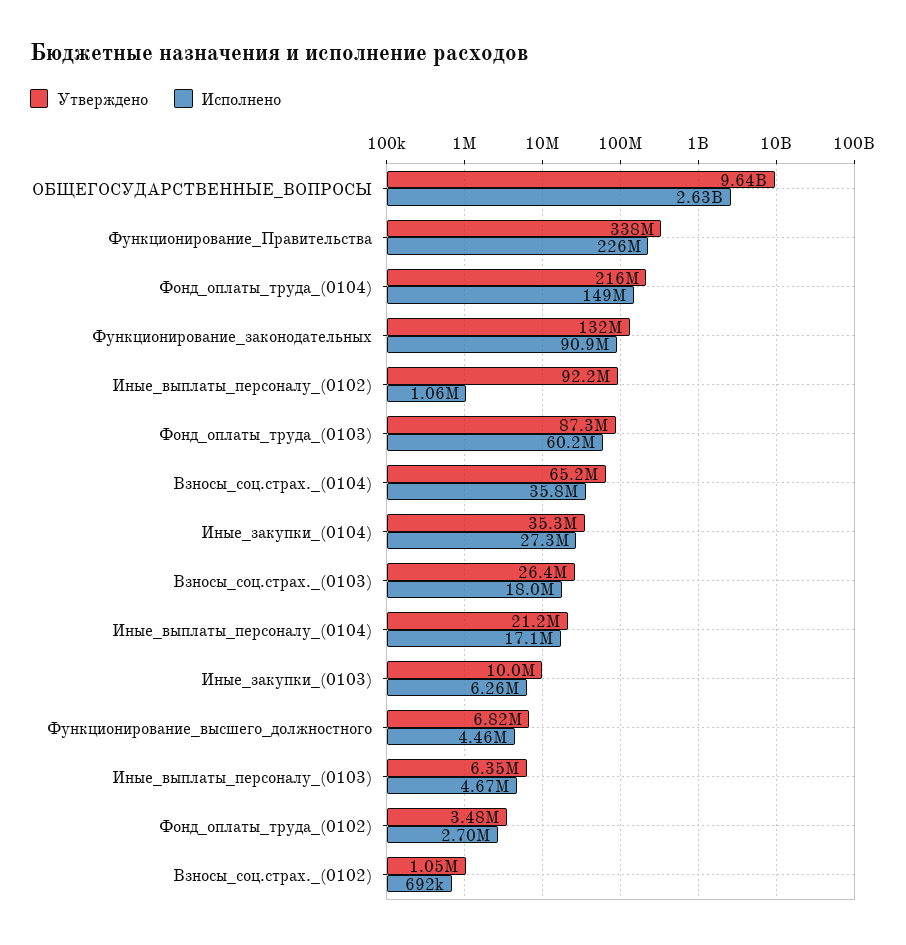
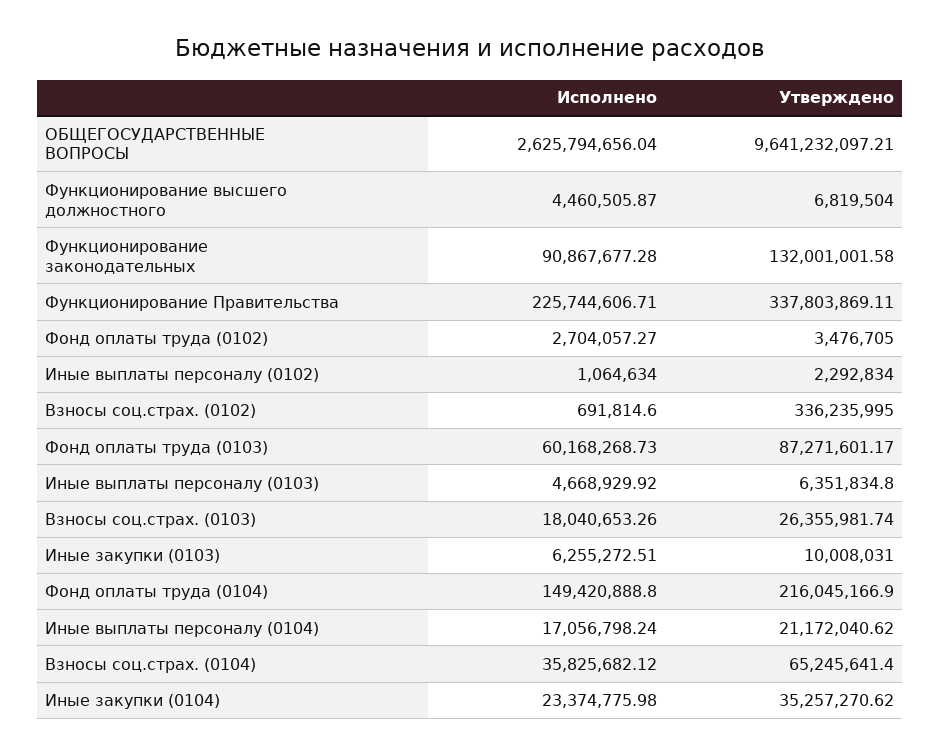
  {
    "Утверждено": {
      "ОБЩЕГОСУДАРСТВЕННЫЕ_ВОПРОСЫ": 9641232097.21,
      "Функционирование_Правительства": 337803869.11,
      "Фонд_оплаты_труда_(0104)": 216045166.9,
      "Функционирование_законодательных": 132001001.58,
-     "Иные_выплаты_персоналу_(0102)": 92200000,
+     "Иные_выплаты_персоналу_(0102)": 2292834,
      "Фонд_оплаты_труда_(0103)": 87271601.17,
      "Взносы_соц.страх._(0104)": 65245641.4,
      "Иные_закупки_(0104)": 35257270.62,
      "Взносы_соц.страх._(0103)": 26355981.74,
      "Иные_выплаты_персоналу_(0104)": 21172040.62,
      "Иные_закупки_(0103)": 10008031,
      "Функционирование_высшего_должностного": 6819504,
      "Иные_выплаты_персоналу_(0103)": 6351834.8,
      "Фонд_оплаты_труда_(0102)": 3476705,
-     "Взносы_соц.страх._(0102)": 1050000
+     "Взносы_соц.страх._(0102)": 336235995
    },
    "Исполнено": {
      "ОБЩЕГОСУДАРСТВЕННЫЕ_ВОПРОСЫ": 2625794656.04,
      "Функционирование_Правительства": 225744606.71,
      "Фонд_оплаты_труда_(0104)": 149420888.8,
      "Функционирование_законодательных": 90867677.28,
      "Иные_выплаты_персоналу_(0102)": 1064634,
      "Фонд_оплаты_труда_(0103)": 60168268.73,
      "Взносы_соц.страх._(0104)": 35825682.12,
-     "Иные_закупки_(0104)": 27300000,
+     "Иные_закупки_(0104)": 23374775.98,
      "Взносы_соц.страх._(0103)": 18040653.26,
      "Иные_выплаты_персоналу_(0104)": 17056798.24,
      "Иные_закупки_(0103)": 6255272.51,
      "Функционирование_высшего_должностного": 4460505.87,
      "Иные_выплаты_персоналу_(0103)": 4668929.92,
      "Фонд_оплаты_труда_(0102)": 2704057.27,
      "Взносы_соц.страх._(0102)": 691814.6
    }
  }

